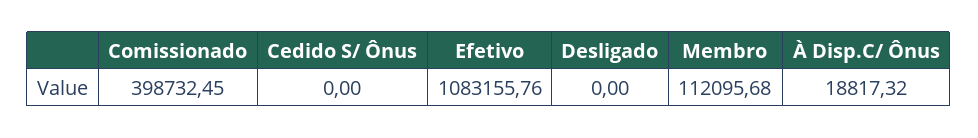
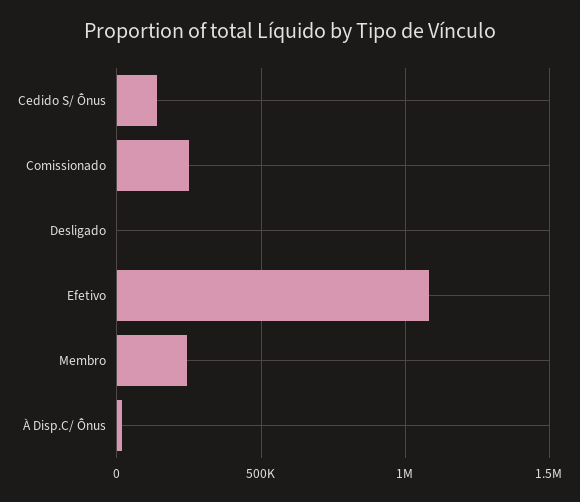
  {
-   "Comissionado": 398732.45,
+   "Comissionado": 250000,
-   "Cedido S/ Ônus": 0,
+   "Cedido S/ Ônus": 150000,
    "Efetivo": 1083155.76,
    "Desligado": 0,
-   "Membro": 112095.68,
+   "Membro": 250000,
    "À Disp.C/ Ônus": 18817.32
  }

